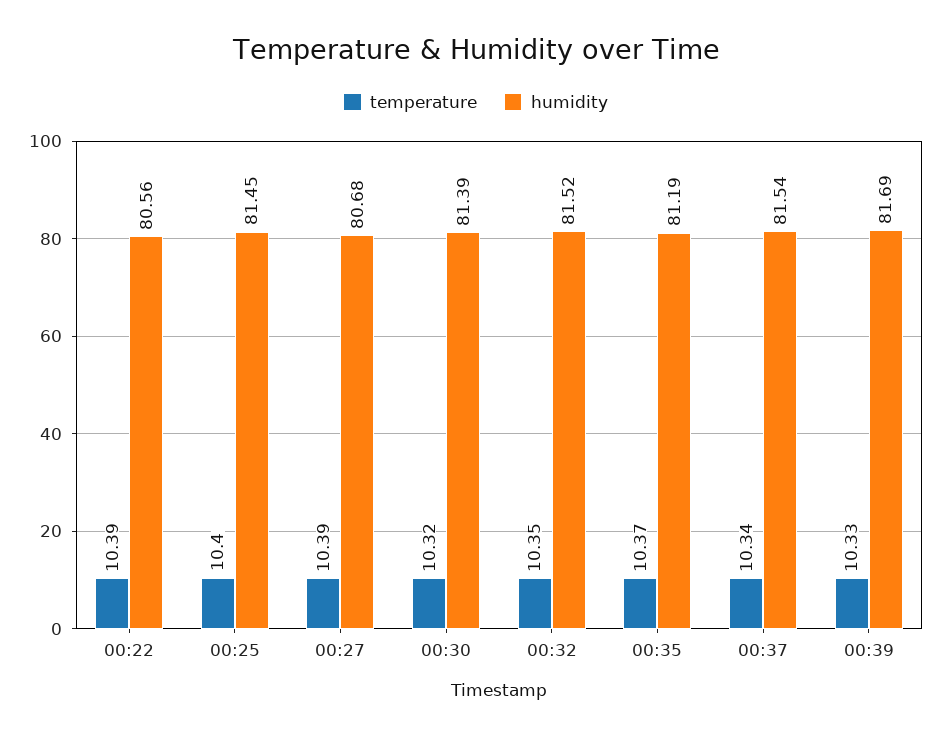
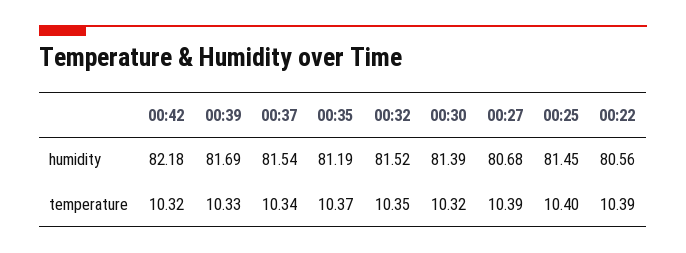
  {
    "temperature": {
      "00:22": 10.39,
      "00:25": 10.4,
      "00:27": 10.39,
      "00:30": 10.32,
      "00:32": 10.35,
      "00:35": 10.37,
      "00:37": 10.34,
-     "00:39": 10.33
+     "00:39": 10.33,
+     "00:42": 10.32
    },
    "humidity": {
      "00:22": 80.56,
      "00:25": 81.45,
      "00:27": 80.68,
      "00:30": 81.39,
      "00:32": 81.52,
      "00:35": 81.19,
      "00:37": 81.54,
-     "00:39": 81.69
+     "00:39": 81.69,
+     "00:42": 82.18
    }
  }

